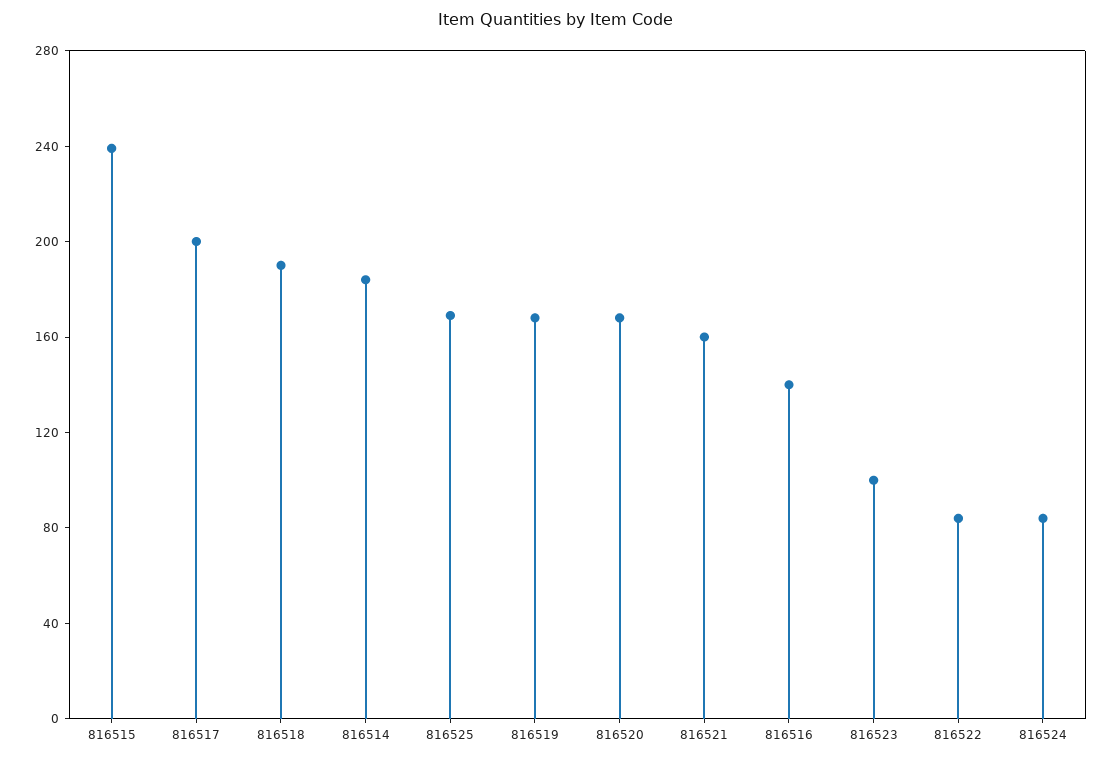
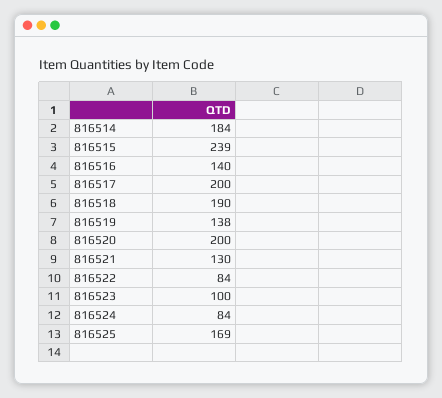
  {
    "816515": 239,
    "816517": 200,
    "816518": 190,
    "816514": 184,
    "816525": 169,
-   "816519": 170,
+   "816519": 138,
-   "816520": 170,
+   "816520": 200,
-   "816521": 160,
+   "816521": 130,
    "816516": 140,
    "816523": 100,
    "816522": 84,
    "816524": 84
  }

